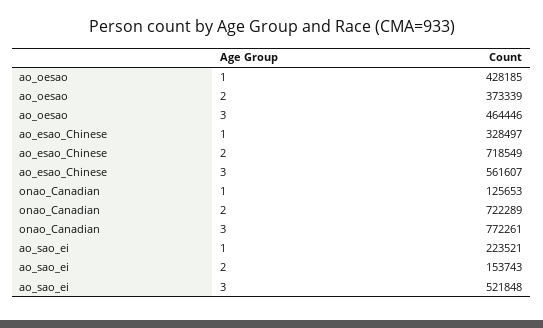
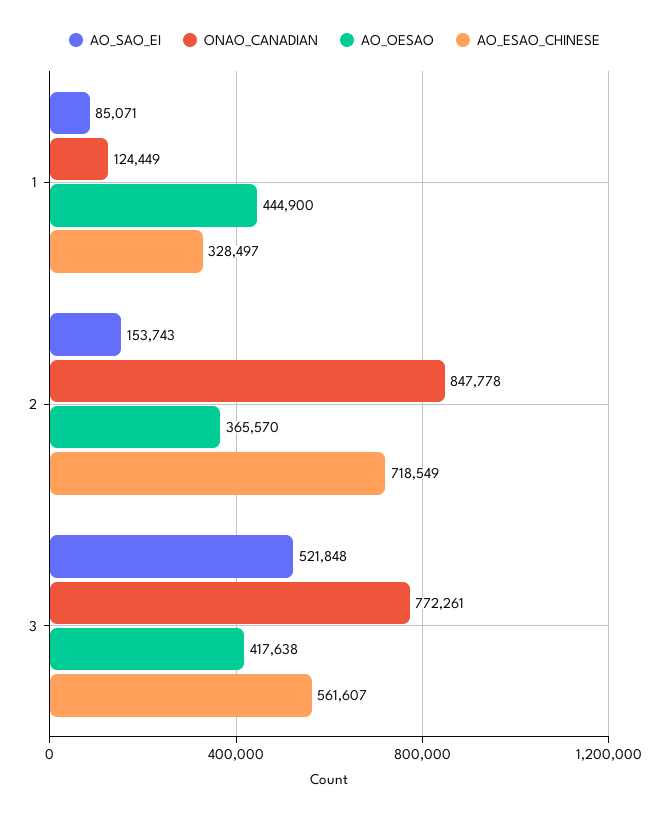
  {
    "ao_oesao": {
-     "1": 428185,
+     "1": 444900,
-     "2": 373339,
+     "2": 365570,
-     "3": 464446
+     "3": 417638
    },
    "ao_esao_Chinese": {
      "1": 328497,
      "2": 718549,
      "3": 561607
    },
    "onao_Canadian": {
-     "1": 125653,
+     "1": 124449,
-     "2": 722289,
+     "2": 847778,
      "3": 772261
    },
    "ao_sao_ei": {
-     "1": 223521,
+     "1": 85071,
      "2": 153743,
      "3": 521848
    }
  }

